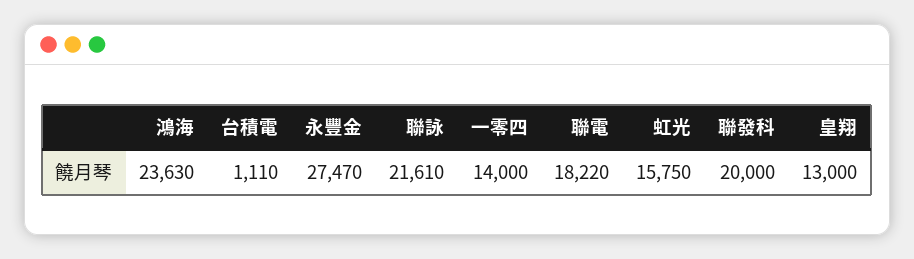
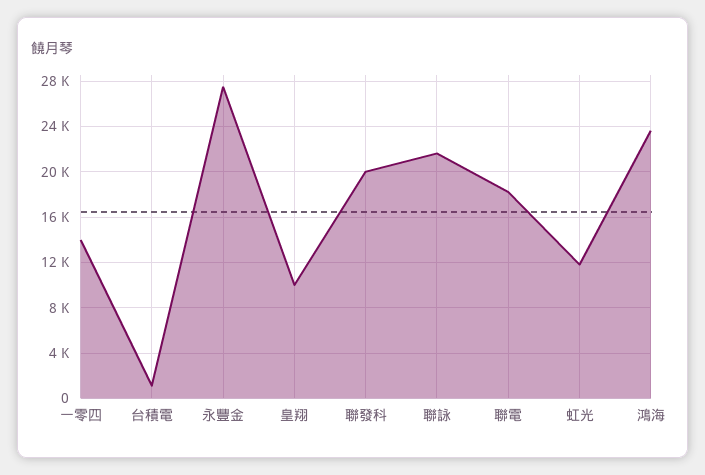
  {
    "鴻海": 23630,
    "台積電": 1110,
    "永豐金": 27470,
    "聯詠": 21610,
    "一零四": 14000,
    "聯電": 18220,
-   "虹光": 15750,
+   "虹光": 12000,
    "聯發科": 20000,
-   "皇翔": 13000
+   "皇翔": 10000
  }

